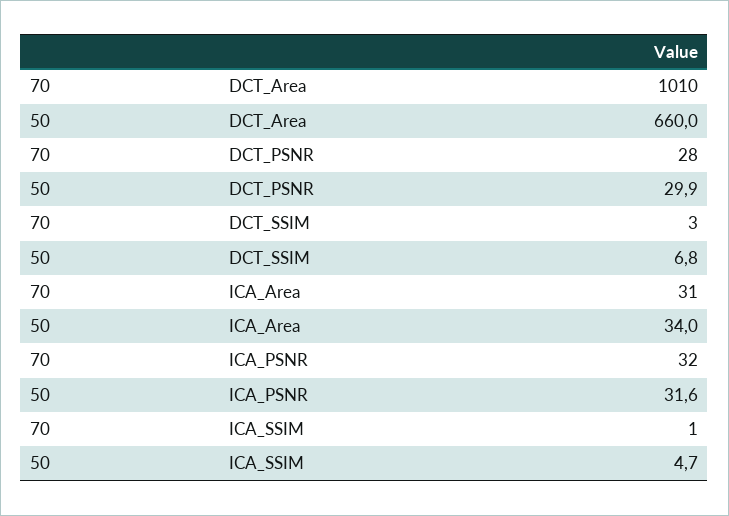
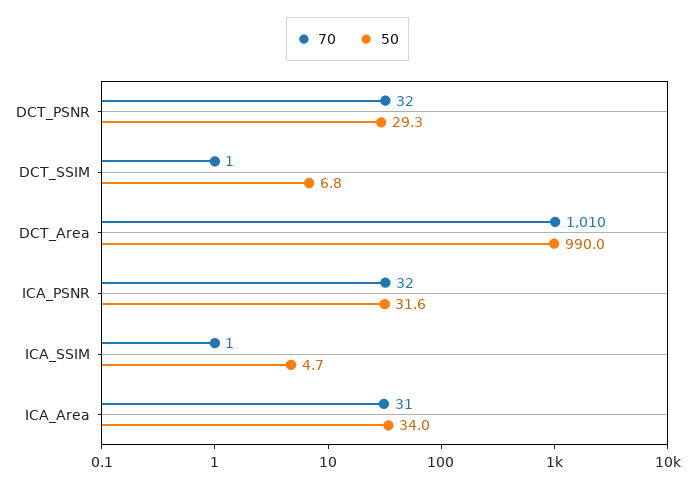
  {
    "70": {
      "DCT_Area": 1010,
-     "DCT_PSNR": 28,
+     "DCT_PSNR": 32,
-     "DCT_SSIM": 3,
+     "DCT_SSIM": 1,
      "ICA_Area": 31,
      "ICA_PSNR": 32,
      "ICA_SSIM": 1
    },
    "50": {
-     "DCT_Area": 660,
+     "DCT_Area": 990,
-     "DCT_PSNR": 29.9,
+     "DCT_PSNR": 29.3,
      "DCT_SSIM": 6.8,
      "ICA_Area": 34,
      "ICA_PSNR": 31.6,
      "ICA_SSIM": 4.7
    }
  }

